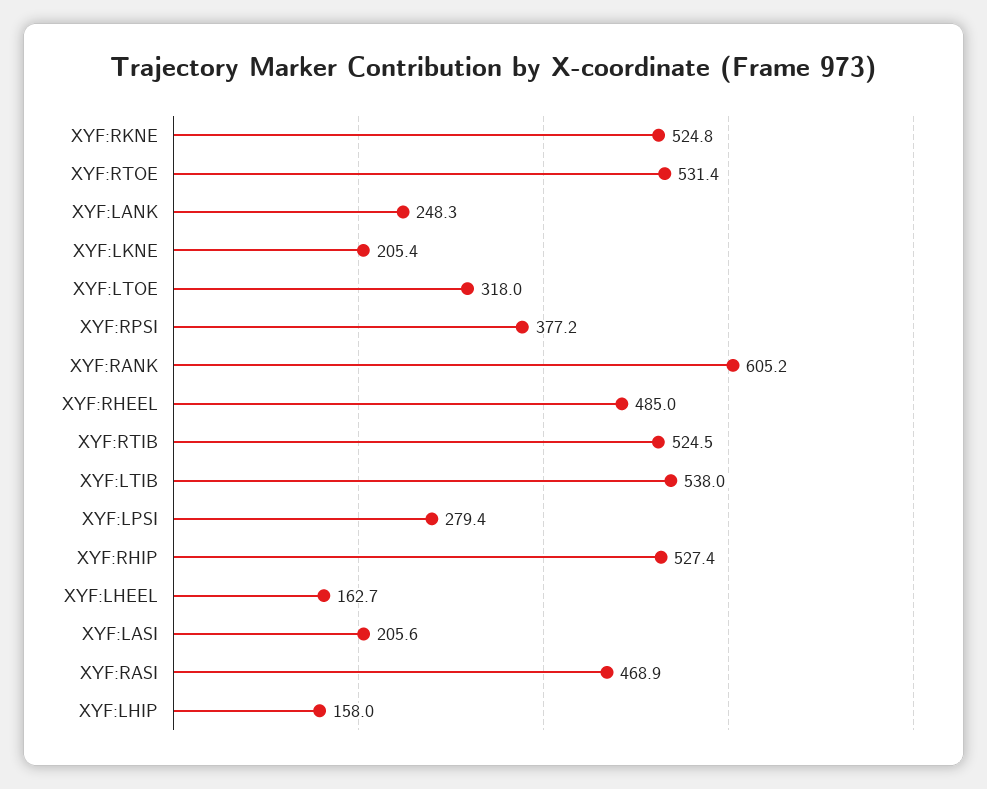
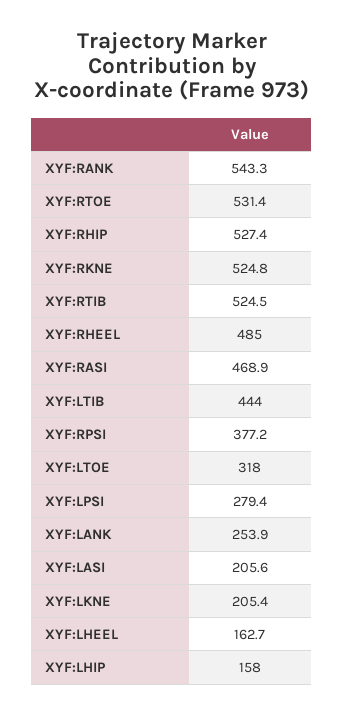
  {
    "XYF:RKNE": 524.8,
    "XYF:RTOE": 531.4,
-   "XYF:LANK": 248.3,
+   "XYF:LANK": 253.9,
    "XYF:LKNE": 205.4,
    "XYF:LTOE": 318,
    "XYF:RPSI": 377.2,
-   "XYF:RANK": 605.2,
+   "XYF:RANK": 543.3,
    "XYF:RHEEL": 485,
    "XYF:RTIB": 524.5,
-   "XYF:LTIB": 538,
+   "XYF:LTIB": 444,
    "XYF:LPSI": 279.4,
    "XYF:RHIP": 527.4,
    "XYF:LHEEL": 162.7,
    "XYF:LASI": 205.6,
    "XYF:RASI": 468.9,
    "XYF:LHIP": 158
  }

